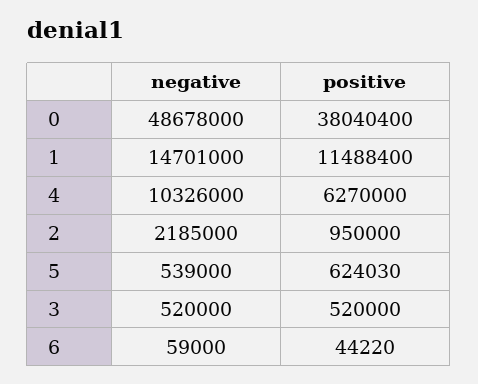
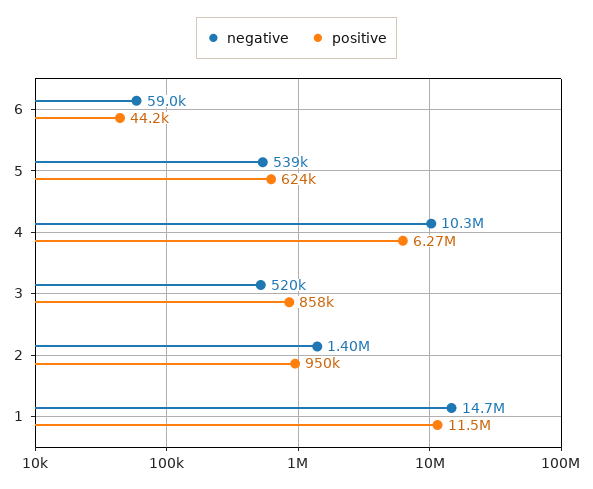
  {
    "negative": {
-     "0": 48678000,
      "1": 14701000,
      "4": 10326000,
-     "2": 2185000,
+     "2": 1400000,
      "5": 539000,
      "3": 520000,
      "6": 59000
    },
    "positive": {
-     "0": 38040400,
      "1": 11488400,
      "4": 6270000,
      "2": 950000,
      "5": 624030,
-     "3": 520000,
+     "3": 858000,
      "6": 44220
    }
  }

